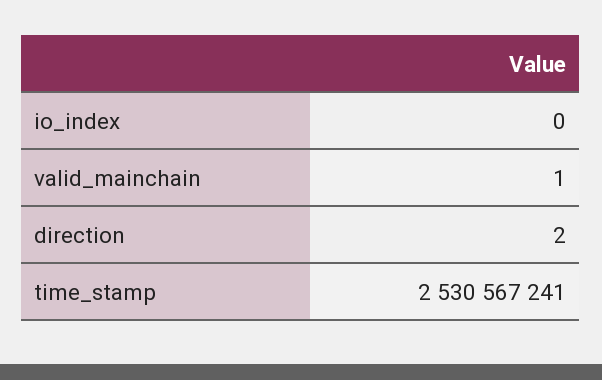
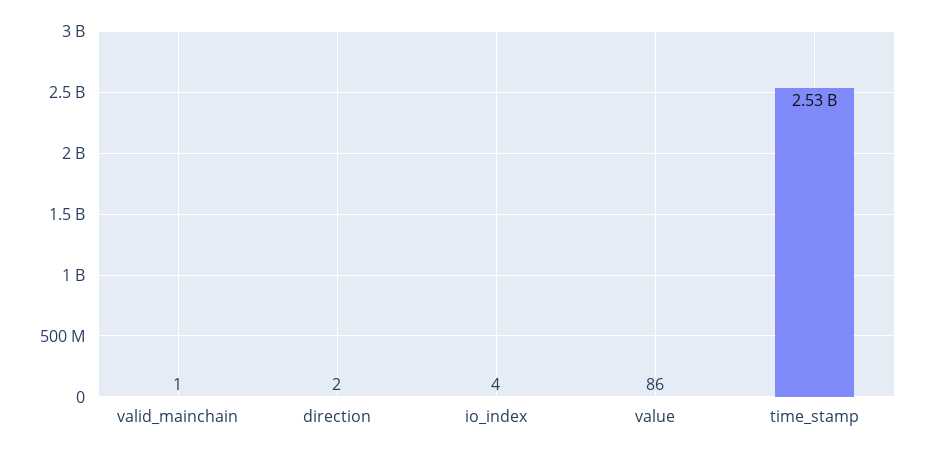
  {
-   "io_index": 0,
+   "io_index": 4,
    "valid_mainchain": 1,
    "direction": 2,
-   "time_stamp": 2530567241
+   "time_stamp": 2530567241,
+   "value": 86
  }

